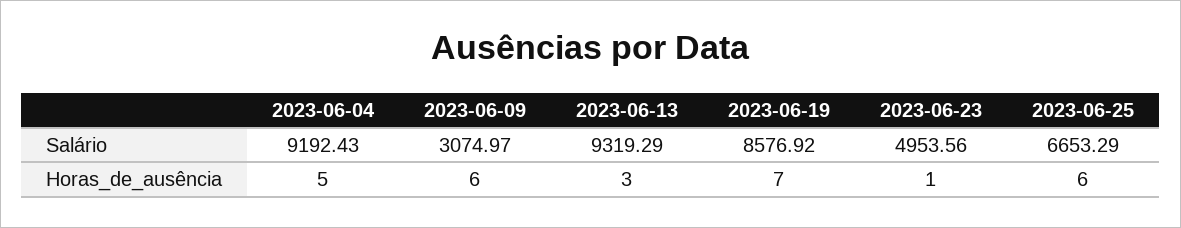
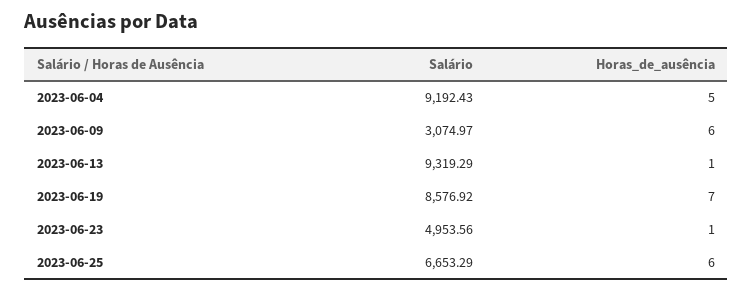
  {
    "2023-06-04": {
      "Salário": 9192.43,
      "Horas_de_ausência": 5
    },
    "2023-06-09": {
      "Salário": 3074.97,
      "Horas_de_ausência": 6
    },
    "2023-06-13": {
      "Salário": 9319.29,
-     "Horas_de_ausência": 3
+     "Horas_de_ausência": 1
    },
    "2023-06-19": {
      "Salário": 8576.92,
      "Horas_de_ausência": 7
    },
    "2023-06-23": {
      "Salário": 4953.56,
      "Horas_de_ausência": 1
    },
    "2023-06-25": {
      "Salário": 6653.29,
      "Horas_de_ausência": 6
    }
  }

